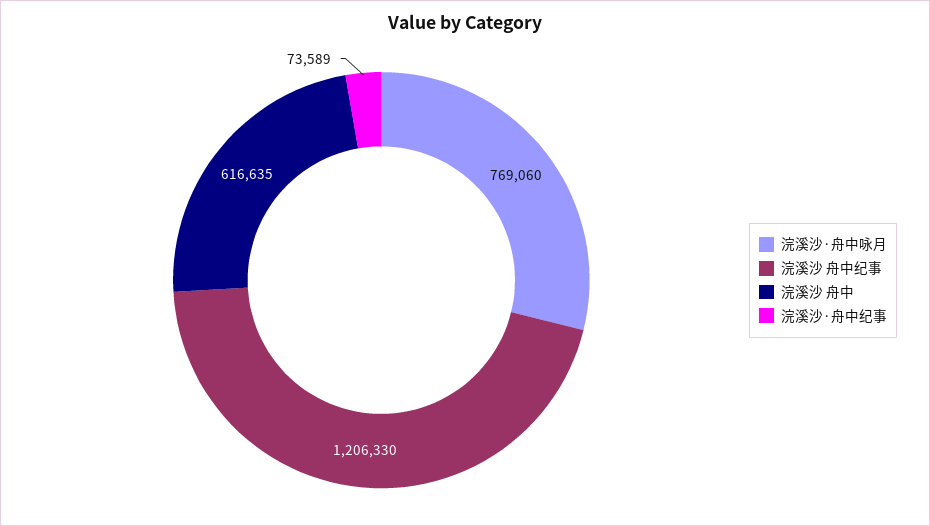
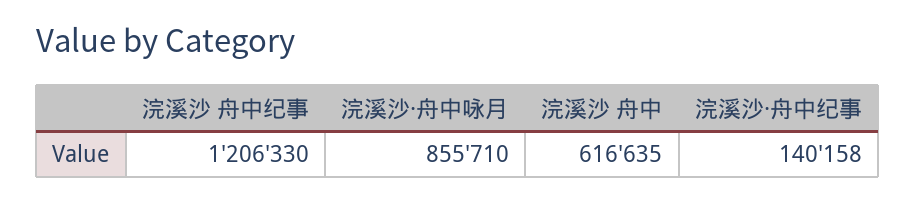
  {
-   "浣溪沙·舟中咏月": 769060,
+   "浣溪沙·舟中咏月": 855710,
    "浣溪沙 舟中纪事": 1206330,
    "浣溪沙 舟中": 616635,
-   "浣溪沙·舟中纪事": 73589
+   "浣溪沙·舟中纪事": 140158
  }

